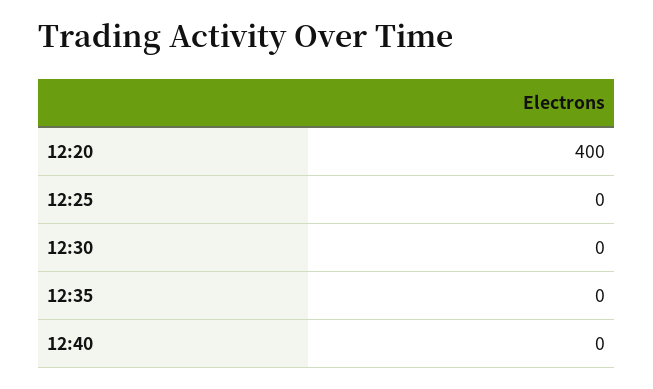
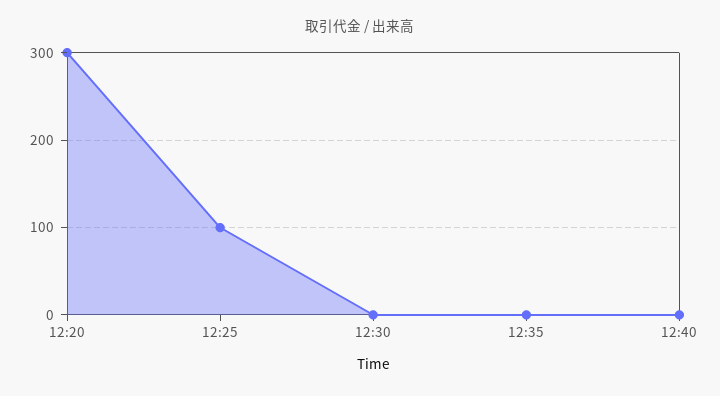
  {
-   "12:20": 400,
+   "12:20": 300,
-   "12:25": 0,
+   "12:25": 100,
    "12:30": 0,
    "12:35": 0,
    "12:40": 0
  }

